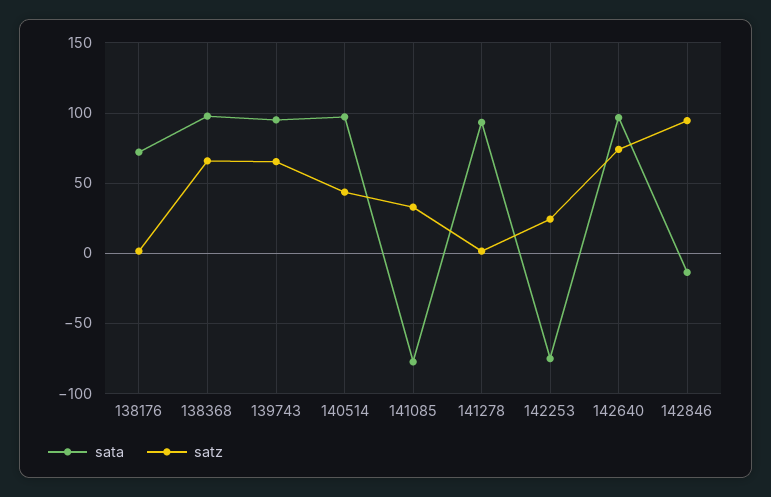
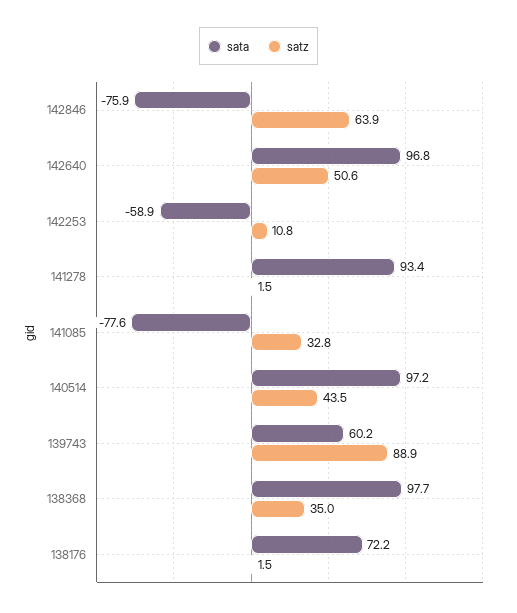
  {
    "sata": {
      "138176": 72.2,
      "138368": 97.7,
-     "139743": 95,
+     "139743": 60.2,
      "140514": 97.2,
      "141085": -77.6,
      "141278": 93.4,
-     "142253": -75,
+     "142253": -58.9,
      "142640": 96.8,
-     "142846": -15
+     "142846": -75.9
    },
    "satz": {
      "138176": 1.5,
-     "138368": 65,
+     "138368": 35,
-     "139743": 65,
+     "139743": 88.9,
      "140514": 43.5,
      "141085": 32.8,
      "141278": 1.5,
-     "142253": 25,
+     "142253": 10.8,
-     "142640": 75,
+     "142640": 50.6,
-     "142846": 95
+     "142846": 63.9
    }
  }

